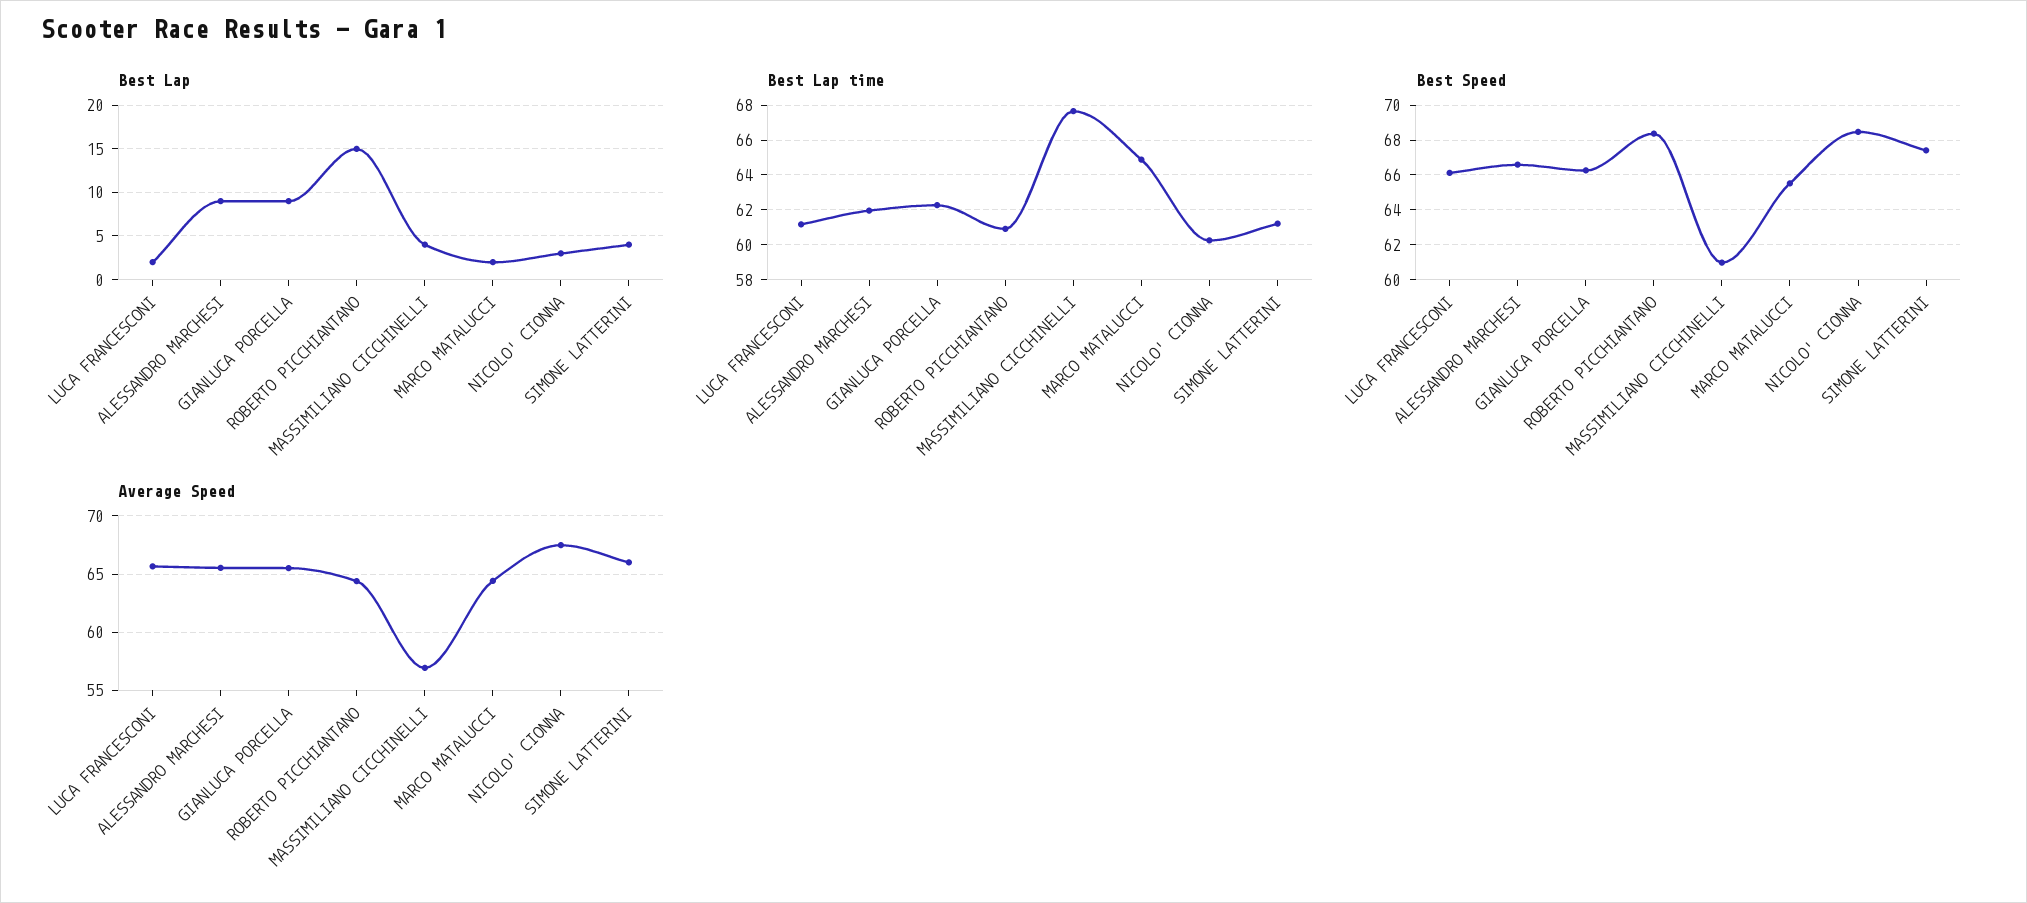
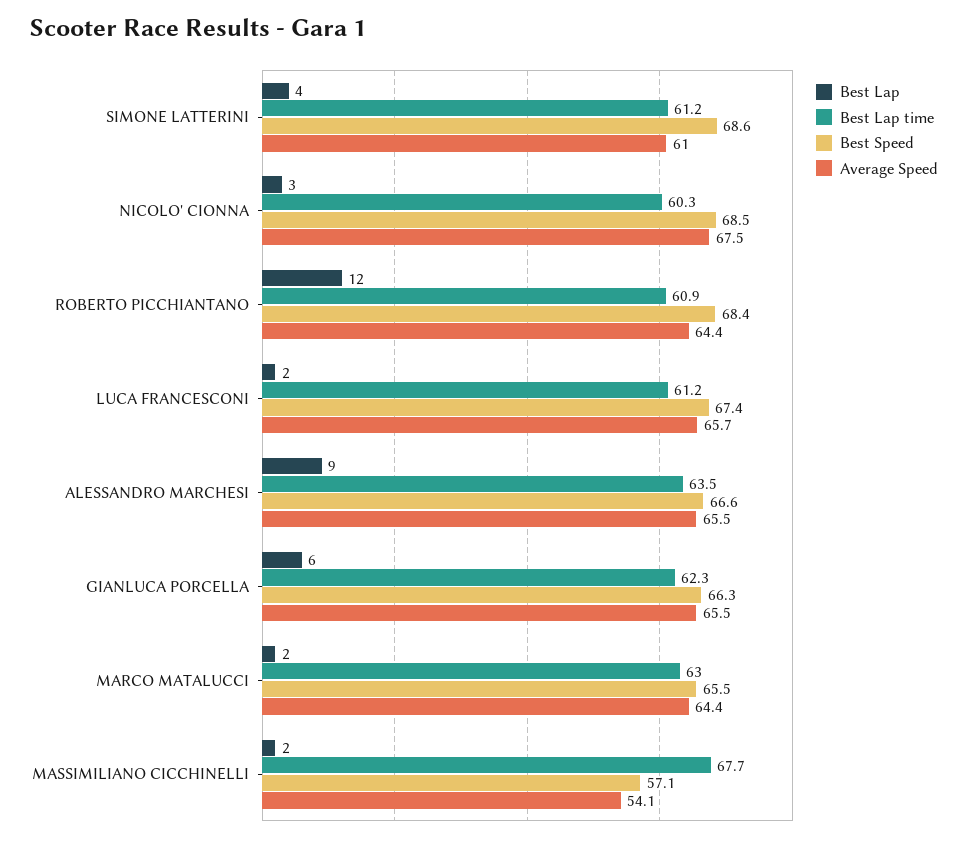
  {
    "Best Lap": {
      "LUCA FRANCESCONI": 2,
      "ALESSANDRO MARCHESI": 9,
-     "GIANLUCA PORCELLA": 9,
+     "GIANLUCA PORCELLA": 6,
-     "ROBERTO PICCHIANTANO": 15,
+     "ROBERTO PICCHIANTANO": 12,
-     "MASSIMILIANO CICCHINELLI": 4,
+     "MASSIMILIANO CICCHINELLI": 2,
      "MARCO MATALUCCI": 2,
      "NICOLO' CIONNA": 3,
      "SIMONE LATTERINI": 4
    },
    "Best Lap time": {
      "LUCA FRANCESCONI": 61.2,
-     "ALESSANDRO MARCHESI": 62,
+     "ALESSANDRO MARCHESI": 63.5,
      "GIANLUCA PORCELLA": 62.3,
      "ROBERTO PICCHIANTANO": 60.9,
      "MASSIMILIANO CICCHINELLI": 67.7,
-     "MARCO MATALUCCI": 65,
+     "MARCO MATALUCCI": 63,
      "NICOLO' CIONNA": 60.3,
      "SIMONE LATTERINI": 61.2
    },
    "Best Speed": {
-     "LUCA FRANCESCONI": 66,
+     "LUCA FRANCESCONI": 67.4,
      "ALESSANDRO MARCHESI": 66.6,
      "GIANLUCA PORCELLA": 66.3,
      "ROBERTO PICCHIANTANO": 68.4,
-     "MASSIMILIANO CICCHINELLI": 61,
+     "MASSIMILIANO CICCHINELLI": 57.1,
      "MARCO MATALUCCI": 65.5,
      "NICOLO' CIONNA": 68.5,
-     "SIMONE LATTERINI": 67.5
+     "SIMONE LATTERINI": 68.6
    },
    "Average Speed": {
      "LUCA FRANCESCONI": 65.7,
      "ALESSANDRO MARCHESI": 65.5,
      "GIANLUCA PORCELLA": 65.5,
      "ROBERTO PICCHIANTANO": 64.4,
-     "MASSIMILIANO CICCHINELLI": 57,
+     "MASSIMILIANO CICCHINELLI": 54.1,
      "MARCO MATALUCCI": 64.4,
      "NICOLO' CIONNA": 67.5,
-     "SIMONE LATTERINI": 66
+     "SIMONE LATTERINI": 61
    }
  }

